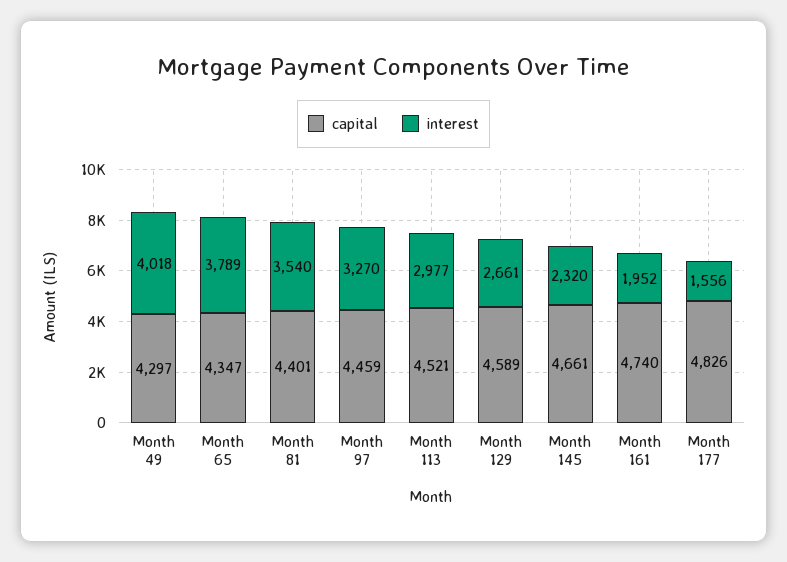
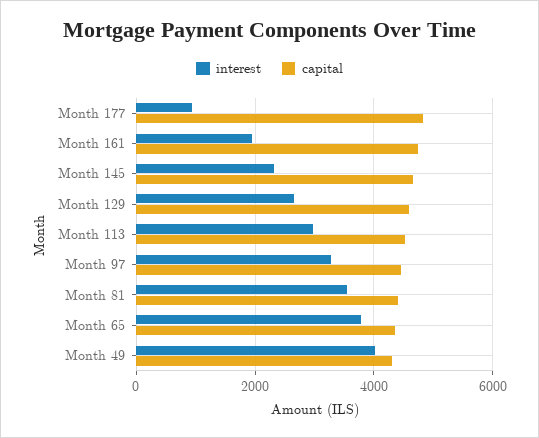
  {
    "capital": {
      "Month 49": 4297,
      "Month 65": 4347,
      "Month 81": 4401,
      "Month 97": 4459,
      "Month 113": 4521,
      "Month 129": 4589,
      "Month 145": 4661,
      "Month 161": 4740,
      "Month 177": 4826
    },
    "interest": {
      "Month 49": 4018,
      "Month 65": 3789,
      "Month 81": 3540,
      "Month 97": 3270,
      "Month 113": 2977,
      "Month 129": 2661,
      "Month 145": 2320,
      "Month 161": 1952,
-     "Month 177": 1556
+     "Month 177": 1000
    }
  }

